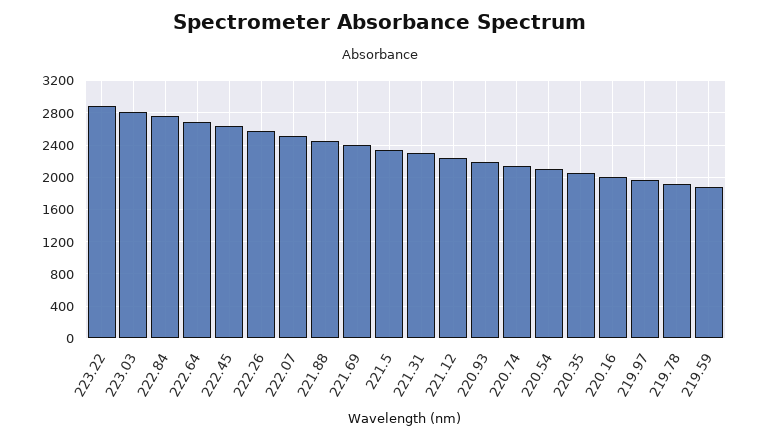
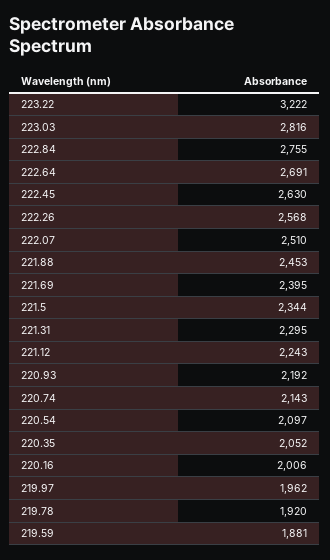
  {
-   "223.22": 2900,
+   "223.22": 3222,
    "223.03": 2816,
    "222.84": 2755,
    "222.64": 2691,
    "222.45": 2630,
    "222.26": 2568,
    "222.07": 2510,
    "221.88": 2453,
    "221.69": 2395,
    "221.5": 2344,
    "221.31": 2295,
    "221.12": 2243,
    "220.93": 2192,
    "220.74": 2143,
    "220.54": 2097,
    "220.35": 2052,
    "220.16": 2006,
    "219.97": 1962,
    "219.78": 1920,
    "219.59": 1881
  }

